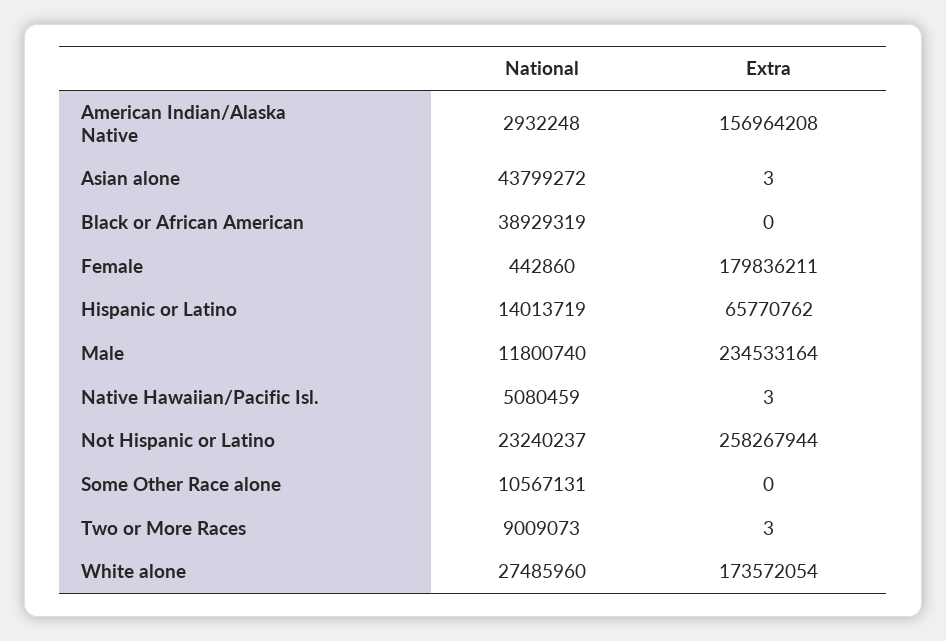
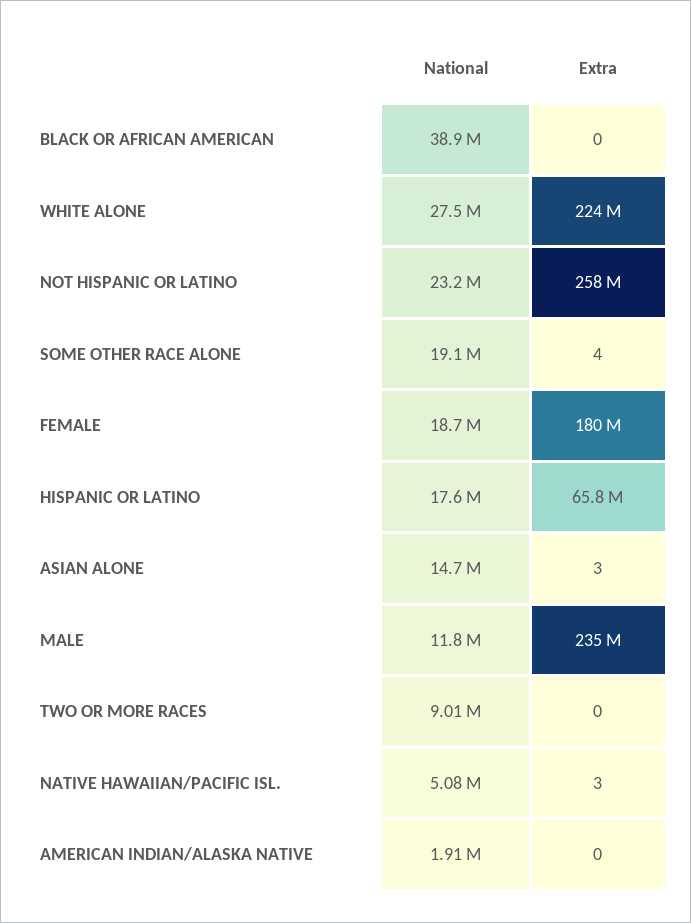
  {
    "National": {
-     "American Indian/Alaska Native": 2932248,
+     "American Indian/Alaska Native": 1910000,
-     "Asian alone": 43799272,
+     "Asian alone": 14700000,
      "Black or African American": 38929319,
-     "Female": 442860,
+     "Female": 18700000,
-     "Hispanic or Latino": 14013719,
+     "Hispanic or Latino": 17600000,
      "Male": 11800740,
      "Native Hawaiian/Pacific Isl.": 5080459,
      "Not Hispanic or Latino": 23240237,
-     "Some Other Race alone": 10567131,
+     "Some Other Race alone": 19100000,
      "Two or More Races": 9009073,
      "White alone": 27485960
    },
    "Extra": {
-     "American Indian/Alaska Native": 156964208,
+     "American Indian/Alaska Native": 0,
      "Asian alone": 3,
      "Black or African American": 0,
      "Female": 179836211,
      "Hispanic or Latino": 65770762,
      "Male": 234533164,
      "Native Hawaiian/Pacific Isl.": 3,
      "Not Hispanic or Latino": 258267944,
-     "Some Other Race alone": 0,
+     "Some Other Race alone": 4,
-     "Two or More Races": 3,
+     "Two or More Races": 0,
-     "White alone": 173572054
+     "White alone": 224000000
    }
  }

